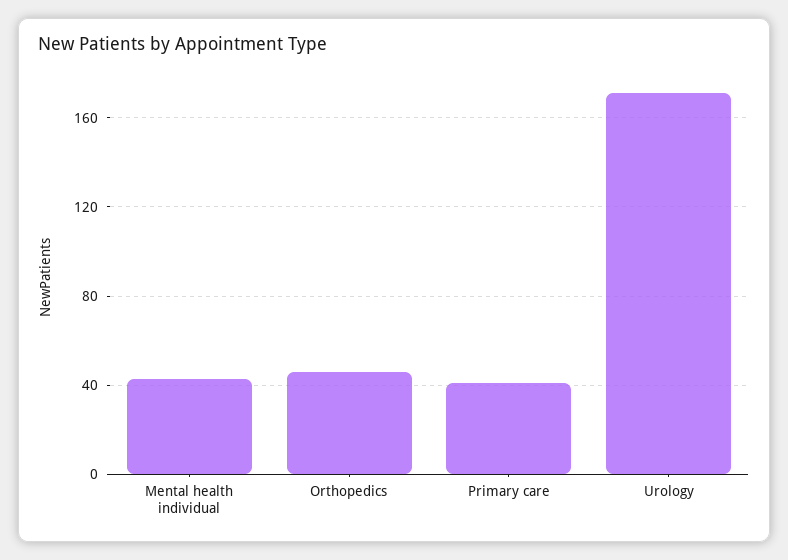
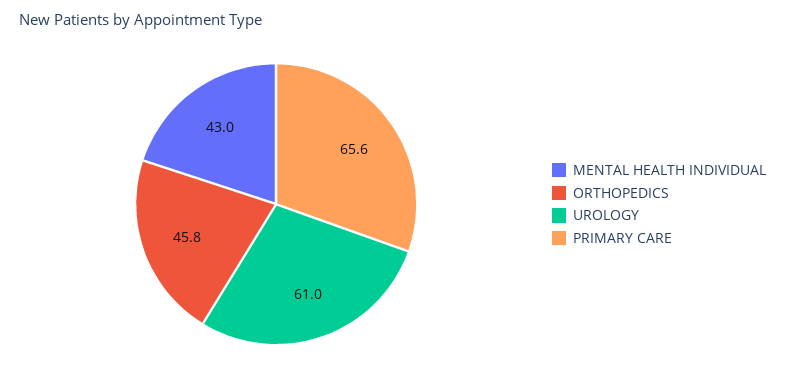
  {
    "Mental health individual": 43,
    "Orthopedics": 45.8,
-   "Primary care": 40,
+   "Primary care": 65.6,
-   "Urology": 170
+   "Urology": 61
  }

